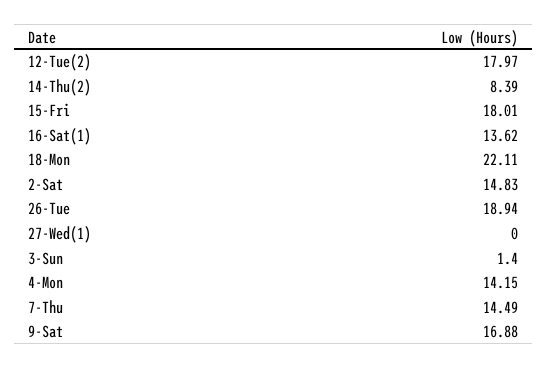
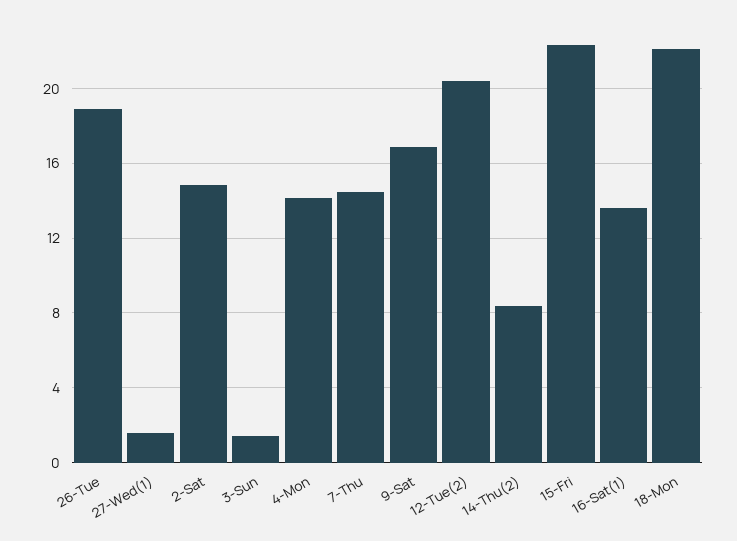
  {
-   "12-Tue(2)": 17.97,
+   "12-Tue(2)": 20.5,
    "14-Thu(2)": 8.39,
-   "15-Fri": 18.01,
+   "15-Fri": 22.5,
    "16-Sat(1)": 13.62,
    "18-Mon": 22.11,
    "2-Sat": 14.83,
    "26-Tue": 18.94,
-   "27-Wed(1)": 0,
+   "27-Wed(1)": 1.5,
    "3-Sun": 1.4,
    "4-Mon": 14.15,
    "7-Thu": 14.49,
    "9-Sat": 16.88
  }

